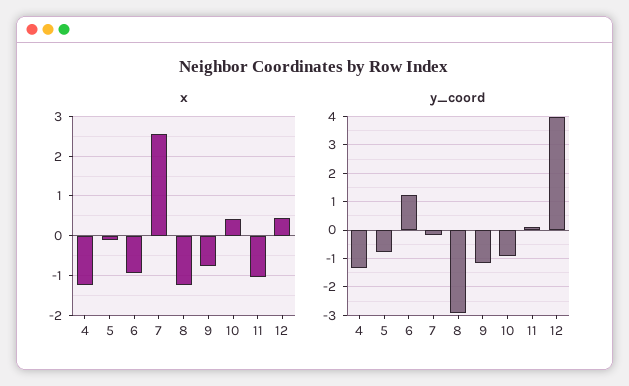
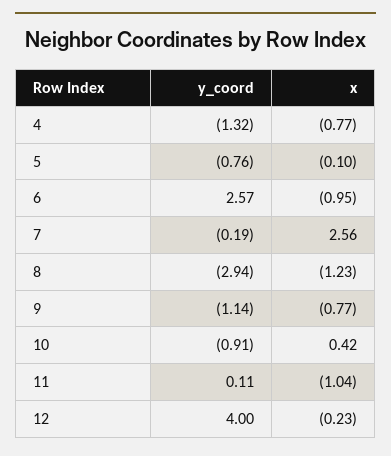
  {
    "x": {
-     "4": -1.2,
+     "4": -0.77,
      "5": -0.1,
      "6": -0.95,
      "7": 2.56,
      "8": -1.23,
      "9": -0.77,
      "10": 0.42,
      "11": -1.04,
-     "12": 0.4
+     "12": -0.23
    },
    "y_coord": {
      "4": -1.32,
      "5": -0.76,
-     "6": 1.25,
+     "6": 2.57,
      "7": -0.19,
      "8": -2.94,
      "9": -1.14,
      "10": -0.91,
      "11": 0.11,
      "12": 4
    }
  }

